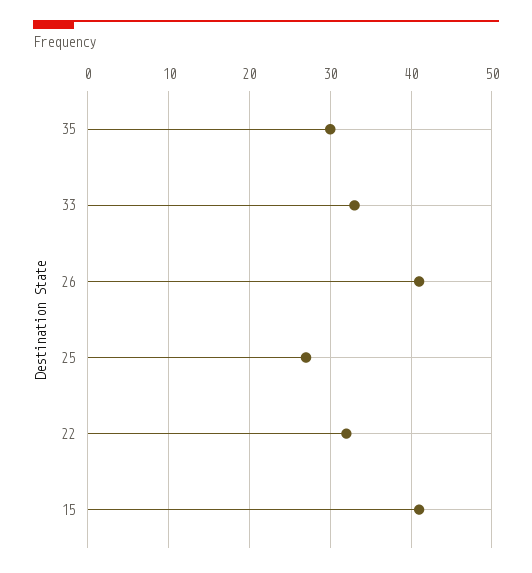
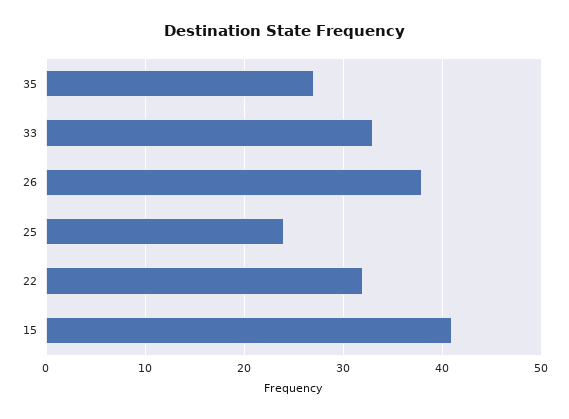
  {
-   "35": 30,
+   "35": 27,
    "33": 33,
-   "26": 41,
+   "26": 38,
-   "25": 27,
+   "25": 24,
    "22": 32,
    "15": 41
  }

